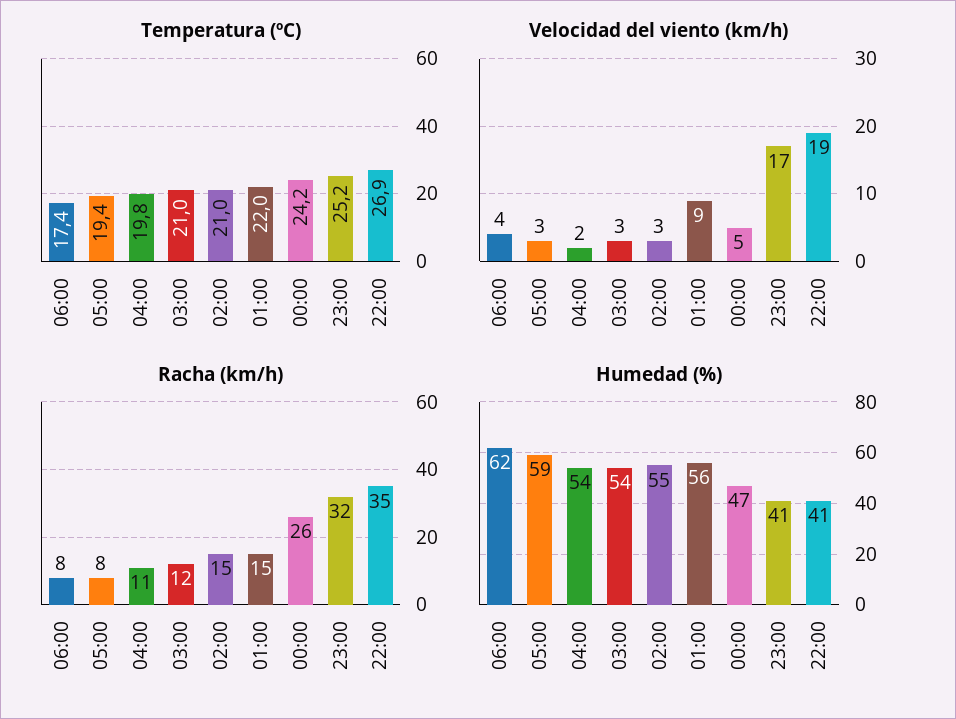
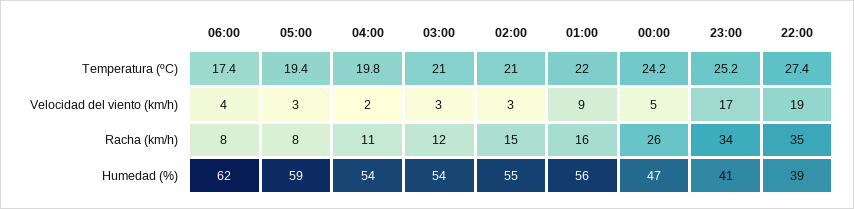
  {
    "Temperatura (ºC)": {
      "06:00": 17.4,
      "05:00": 19.4,
      "04:00": 19.8,
      "03:00": 21,
      "02:00": 21,
      "01:00": 22,
      "00:00": 24.2,
      "23:00": 25.2,
-     "22:00": 26.9
+     "22:00": 27.4
    },
    "Velocidad del viento (km/h)": {
      "06:00": 4,
      "05:00": 3,
      "04:00": 2,
      "03:00": 3,
      "02:00": 3,
      "01:00": 9,
      "00:00": 5,
      "23:00": 17,
      "22:00": 19
    },
    "Racha (km/h)": {
      "06:00": 8,
      "05:00": 8,
      "04:00": 11,
      "03:00": 12,
      "02:00": 15,
-     "01:00": 15,
+     "01:00": 16,
      "00:00": 26,
-     "23:00": 32,
+     "23:00": 34,
      "22:00": 35
    },
    "Humedad (%)": {
      "06:00": 62,
      "05:00": 59,
      "04:00": 54,
      "03:00": 54,
      "02:00": 55,
      "01:00": 56,
      "00:00": 47,
      "23:00": 41,
-     "22:00": 41
+     "22:00": 39
    }
  }

